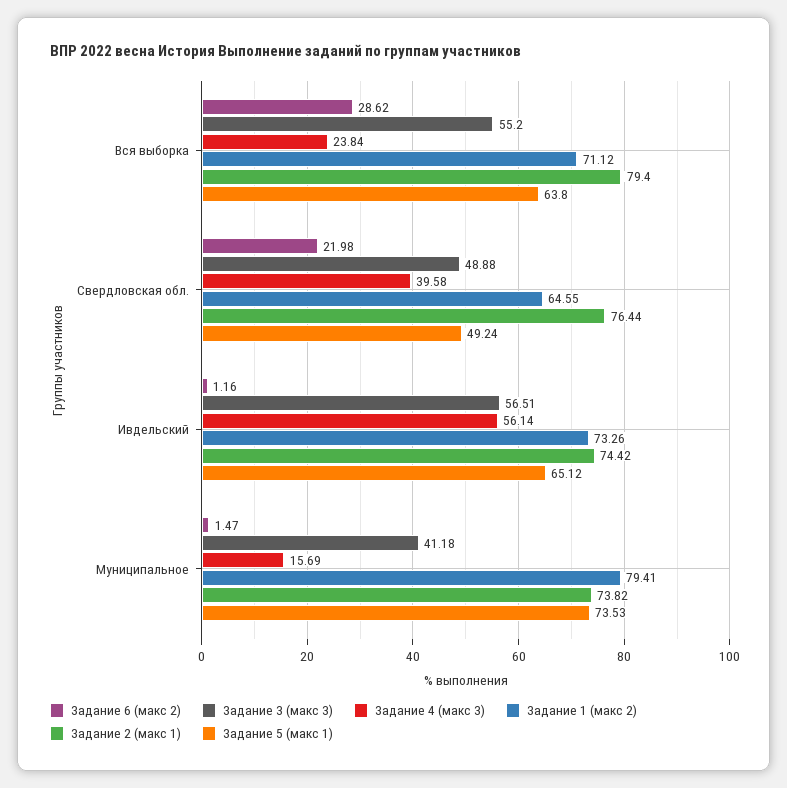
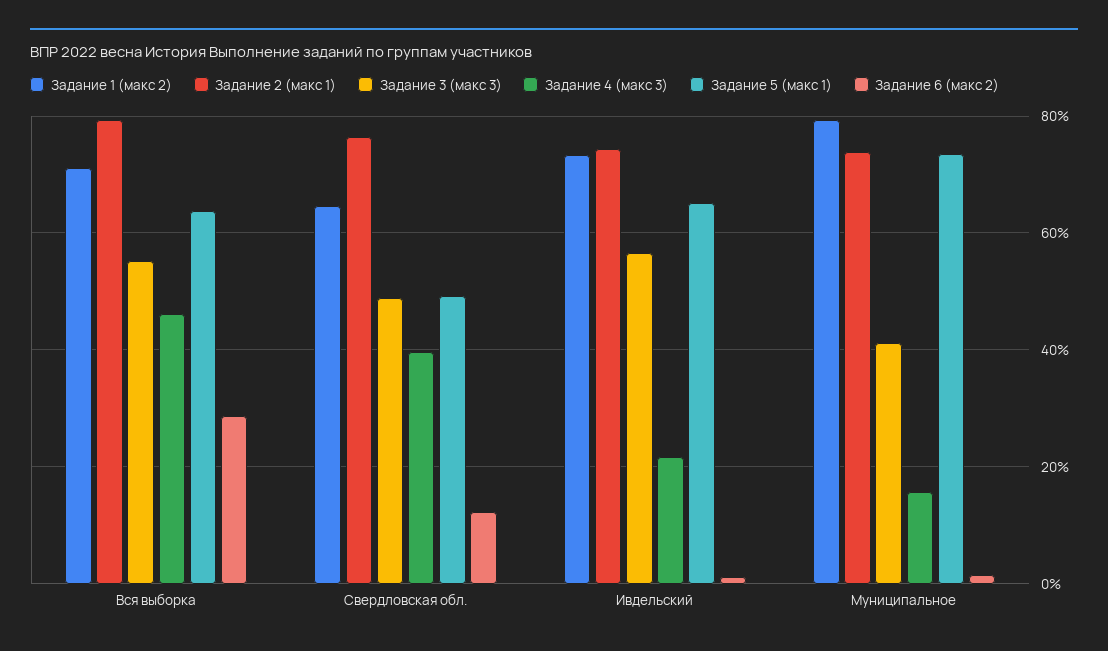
  {
    "Задание 6 (макс 2)": {
      "Вся выборка": 28.62,
-     "Свердловская обл.": 21.98,
+     "Свердловская обл.": 12,
      "Ивдельский": 1.16,
      "Муниципальное": 1.47
    },
    "Задание 3 (макс 3)": {
      "Вся выборка": 55.2,
      "Свердловская обл.": 48.88,
      "Ивдельский": 56.51,
      "Муниципальное": 41.18
    },
    "Задание 4 (макс 3)": {
-     "Вся выборка": 23.84,
+     "Вся выборка": 46,
      "Свердловская обл.": 39.58,
-     "Ивдельский": 56.14,
+     "Ивдельский": 22,
      "Муниципальное": 15.69
    },
    "Задание 1 (макс 2)": {
      "Вся выборка": 71.12,
      "Свердловская обл.": 64.55,
      "Ивдельский": 73.26,
      "Муниципальное": 79.41
    },
    "Задание 2 (макс 1)": {
      "Вся выборка": 79.4,
      "Свердловская обл.": 76.44,
      "Ивдельский": 74.42,
      "Муниципальное": 73.82
    },
    "Задание 5 (макс 1)": {
      "Вся выборка": 63.8,
      "Свердловская обл.": 49.24,
      "Ивдельский": 65.12,
      "Муниципальное": 73.53
    }
  }

